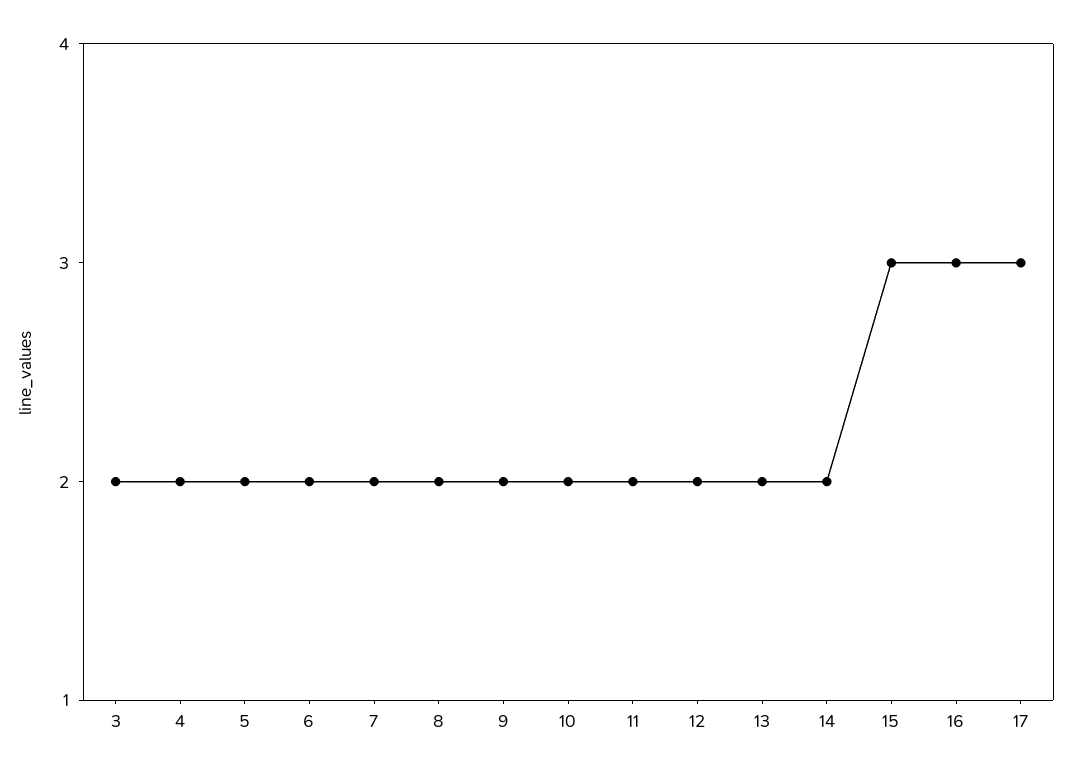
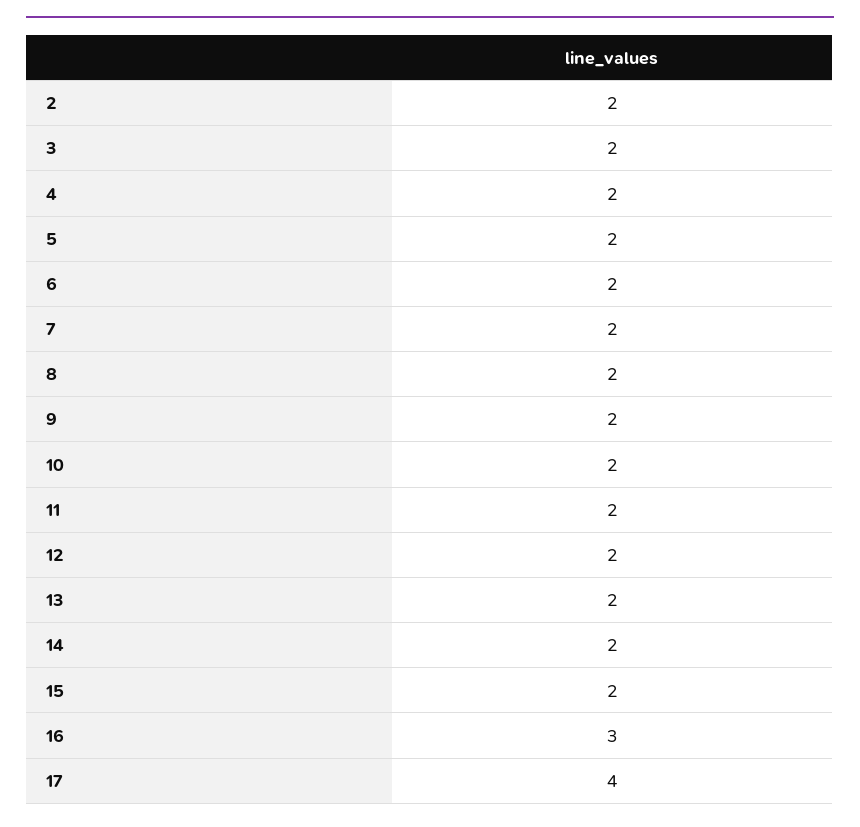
  {
    "3": 2,
    "4": 2,
    "5": 2,
    "6": 2,
    "7": 2,
    "8": 2,
    "9": 2,
    "10": 2,
    "11": 2,
    "12": 2,
    "13": 2,
    "14": 2,
-   "15": 3,
+   "15": 2,
    "16": 3,
-   "17": 3
+   "17": 4,
+   "2": 2
  }

